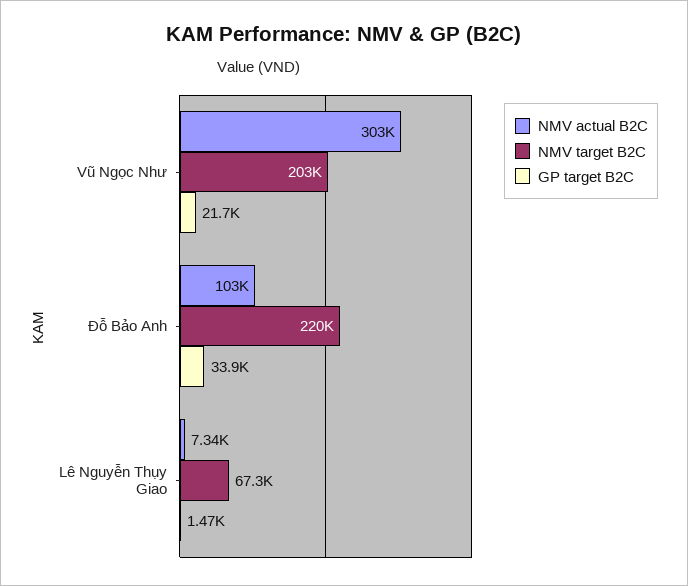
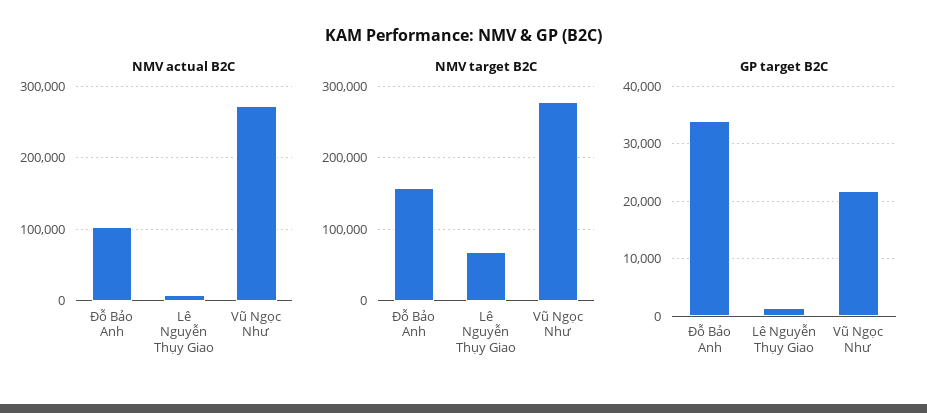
  {
    "NMV actual B2C": {
-     "Vũ Ngọc Như": 303000,
+     "Vũ Ngọc Như": 270000,
      "Đỗ Bảo Anh": 103000,
      "Lê Nguyễn Thụy Giao": 7340
    },
    "NMV target B2C": {
-     "Vũ Ngọc Như": 203000,
+     "Vũ Ngọc Như": 280000,
-     "Đỗ Bảo Anh": 220000,
+     "Đỗ Bảo Anh": 160000,
      "Lê Nguyễn Thụy Giao": 67300
    },
    "GP target B2C": {
      "Vũ Ngọc Như": 21700,
      "Đỗ Bảo Anh": 33900,
      "Lê Nguyễn Thụy Giao": 1470
    }
  }

